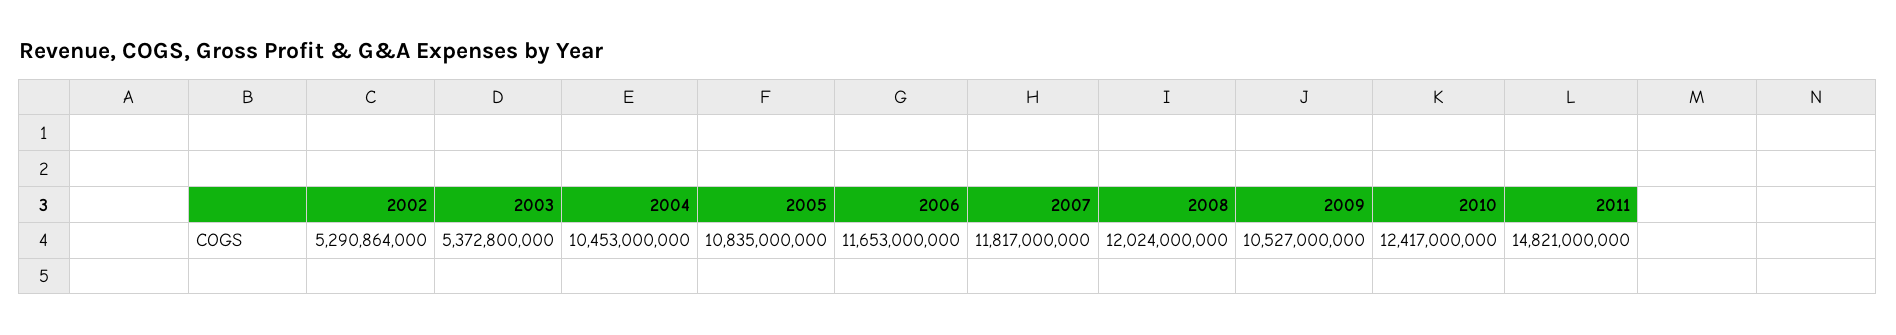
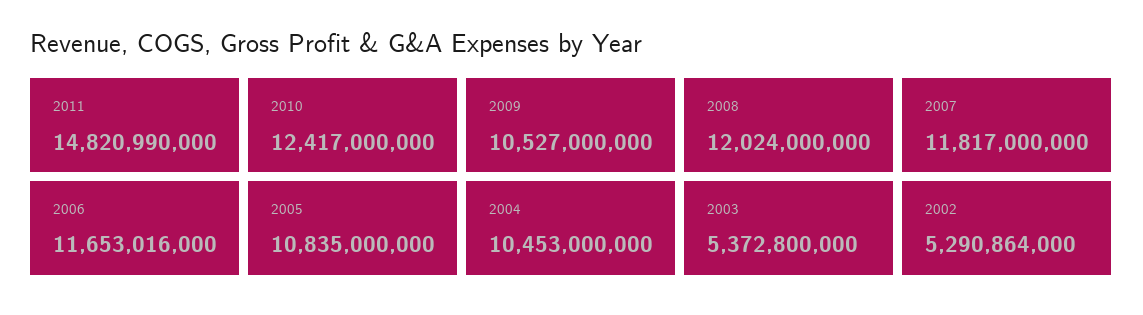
  {
    "2002": 5290864000,
    "2003": 5372800000,
    "2004": 10453000000,
    "2005": 10835000000,
-   "2006": 11653000000,
+   "2006": 11653016000,
    "2007": 11817000000,
    "2008": 12024000000,
    "2009": 10527000000,
    "2010": 12417000000,
-   "2011": 14821000000
+   "2011": 14820990000
  }

